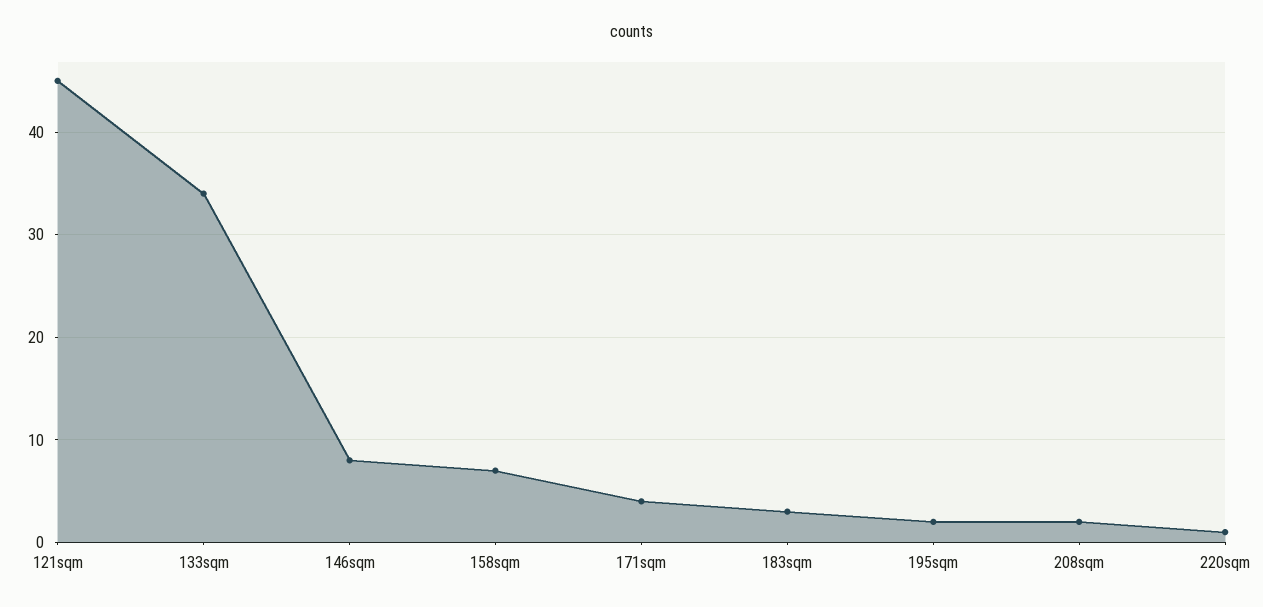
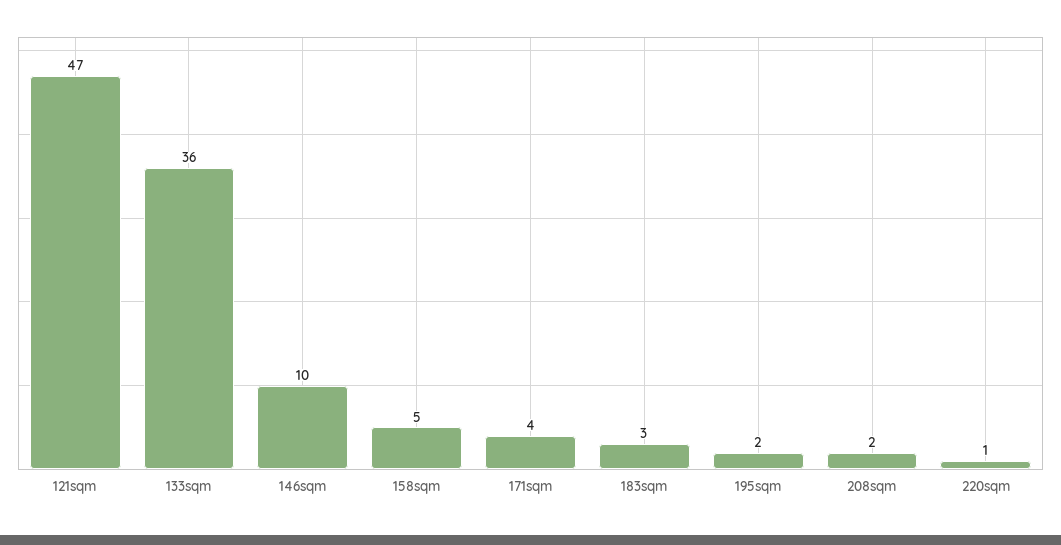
  {
-   "121sqm": 45,
+   "121sqm": 47,
-   "133sqm": 34,
+   "133sqm": 36,
-   "146sqm": 8,
+   "146sqm": 10,
-   "158sqm": 7,
+   "158sqm": 5,
    "171sqm": 4,
    "183sqm": 3,
    "195sqm": 2,
    "208sqm": 2,
    "220sqm": 1
  }

